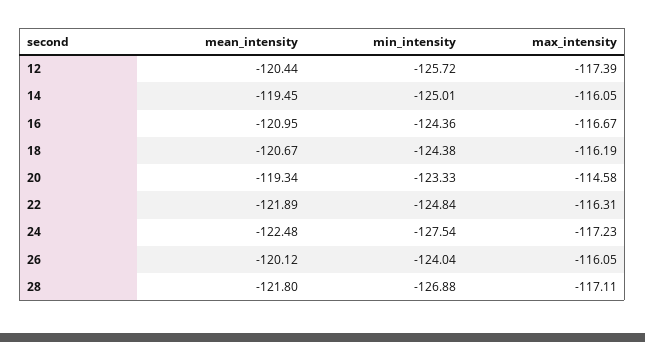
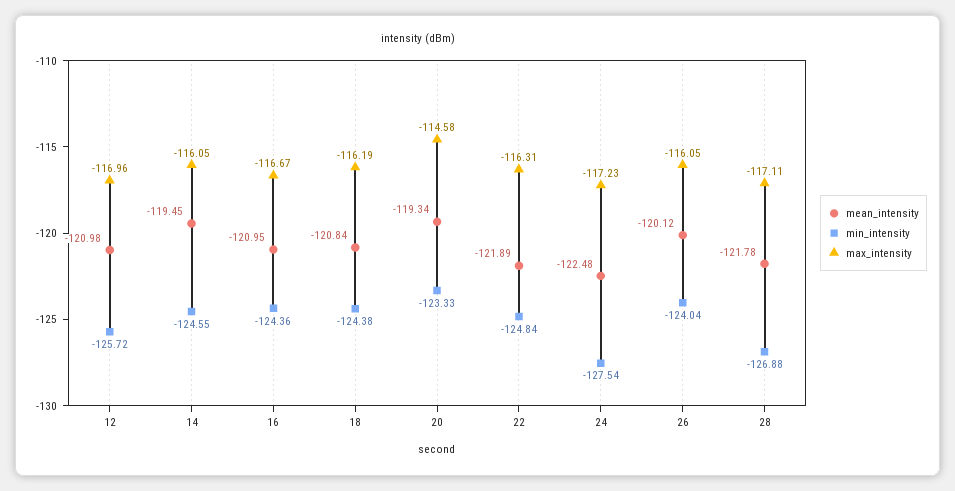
  {
    "mean_intensity": {
-     "12": -120.44,
+     "12": -120.98,
      "14": -119.45,
      "16": -120.95,
-     "18": -120.67,
+     "18": -120.84,
      "20": -119.34,
      "22": -121.89,
      "24": -122.48,
      "26": -120.12,
-     "28": -121.8
+     "28": -121.78
    },
    "min_intensity": {
      "12": -125.72,
-     "14": -125.01,
+     "14": -124.55,
      "16": -124.36,
      "18": -124.38,
      "20": -123.33,
      "22": -124.84,
      "24": -127.54,
      "26": -124.04,
      "28": -126.88
    },
    "max_intensity": {
-     "12": -117.39,
+     "12": -116.96,
      "14": -116.05,
      "16": -116.67,
      "18": -116.19,
      "20": -114.58,
      "22": -116.31,
      "24": -117.23,
      "26": -116.05,
      "28": -117.11
    }
  }

